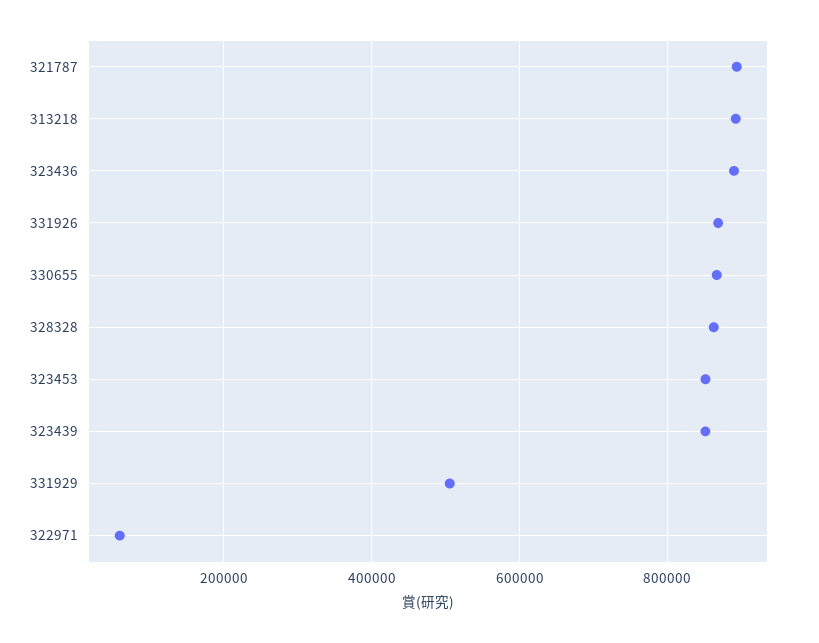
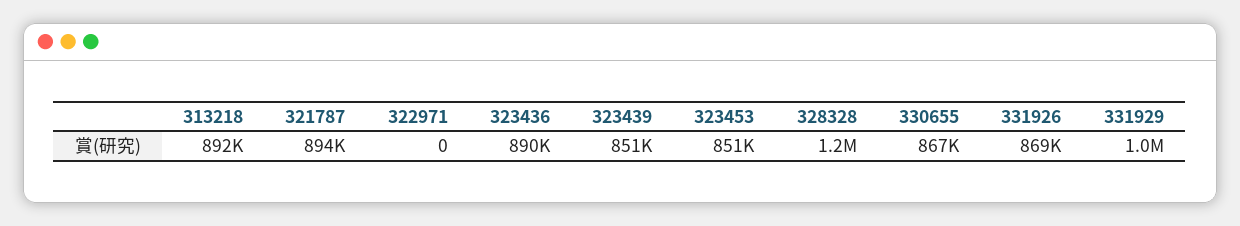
  {
    "321787": 894000,
    "313218": 892000,
    "323436": 890000,
    "331926": 869000,
    "330655": 867000,
-   "328328": 860000,
+   "328328": 1200000,
    "323453": 851000,
    "323439": 851000,
-   "331929": 500000,
+   "331929": 1000000,
-   "322971": 60000
+   "322971": 0
  }

